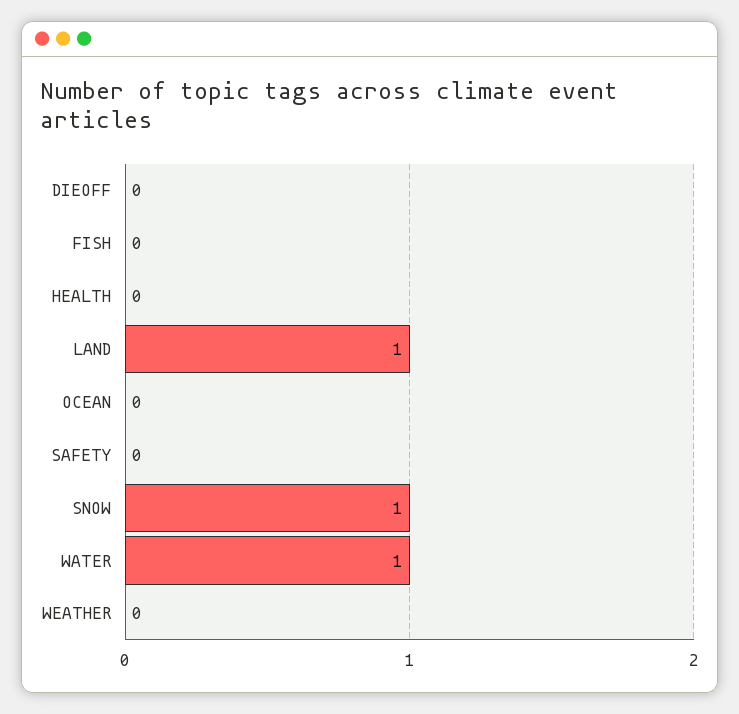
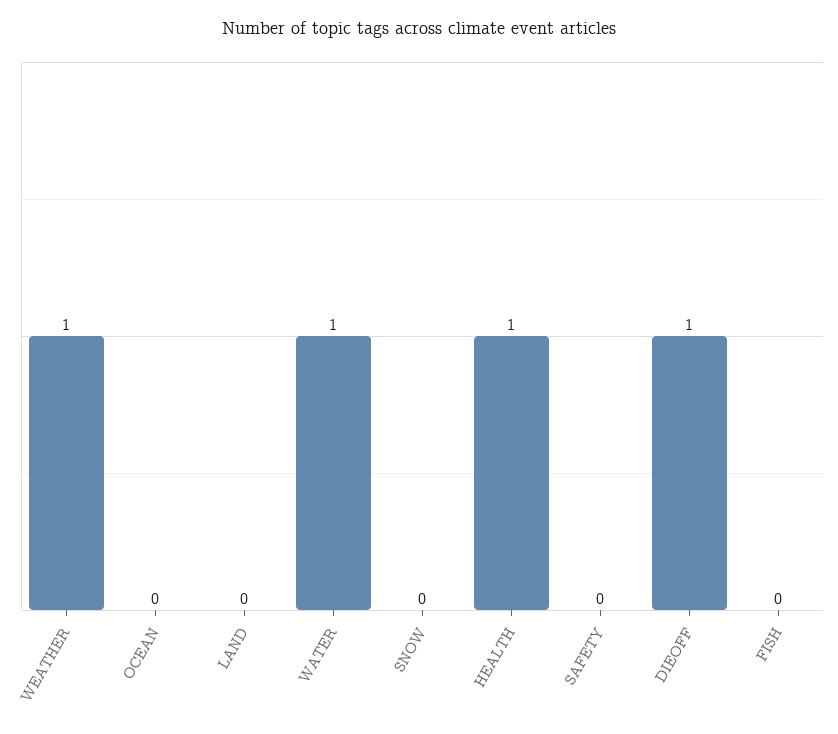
  {
-   "DIEOFF": 0,
+   "DIEOFF": 1,
    "FISH": 0,
-   "HEALTH": 0,
+   "HEALTH": 1,
-   "LAND": 1,
+   "LAND": 0,
    "OCEAN": 0,
    "SAFETY": 0,
-   "SNOW": 1,
+   "SNOW": 0,
    "WATER": 1,
-   "WEATHER": 0
+   "WEATHER": 1
  }

